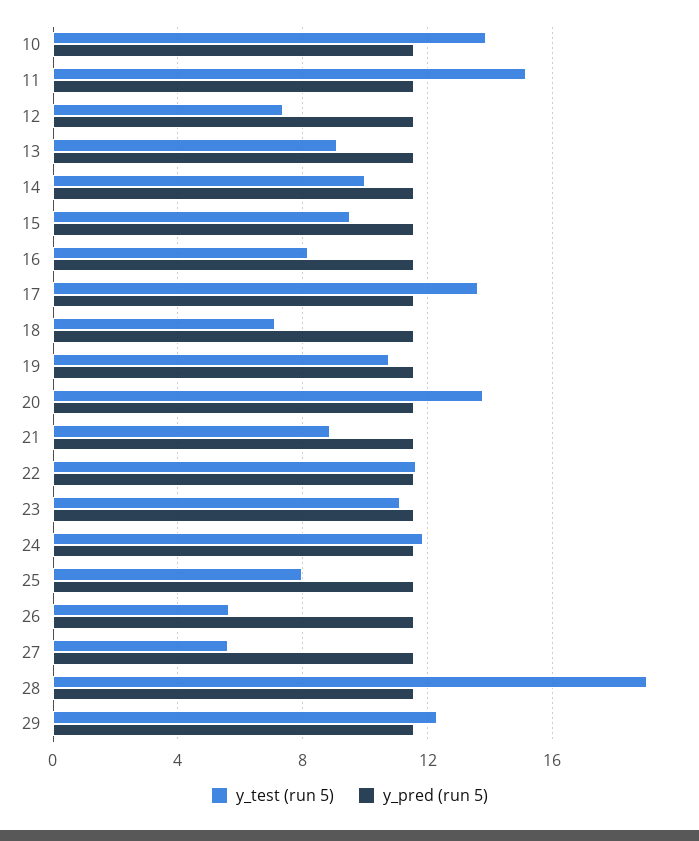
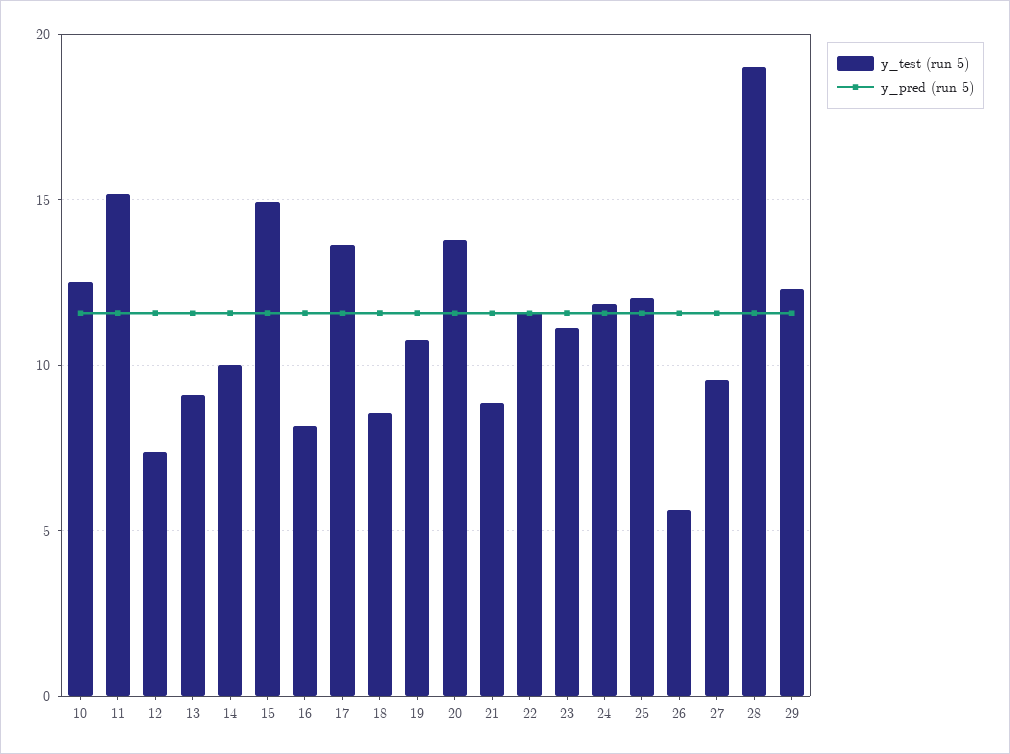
  {
    "y_test (run 5)": {
-     "10": 14,
+     "10": 12.5,
      "11": 15,
      "12": 7.5,
      "13": 9,
      "14": 10,
-     "15": 9.5,
+     "15": 15,
      "16": 8,
      "17": 13.5,
-     "18": 7,
+     "18": 8.5,
      "19": 11,
      "20": 14,
      "21": 9,
      "22": 11.5,
      "23": 11,
      "24": 12,
-     "25": 8,
+     "25": 12,
      "26": 5.5,
-     "27": 5.5,
+     "27": 9.5,
      "28": 19,
      "29": 12.5
    },
    "y_pred (run 5)": {
      "10": 11.5,
      "11": 11.5,
      "12": 11.5,
      "13": 11.5,
      "14": 11.5,
      "15": 11.5,
      "16": 11.5,
      "17": 11.5,
      "18": 11.5,
      "19": 11.5,
      "20": 11.5,
      "21": 11.5,
      "22": 11.5,
      "23": 11.5,
      "24": 11.5,
      "25": 11.5,
      "26": 11.5,
      "27": 11.5,
      "28": 11.5,
      "29": 11.5
    }
  }

